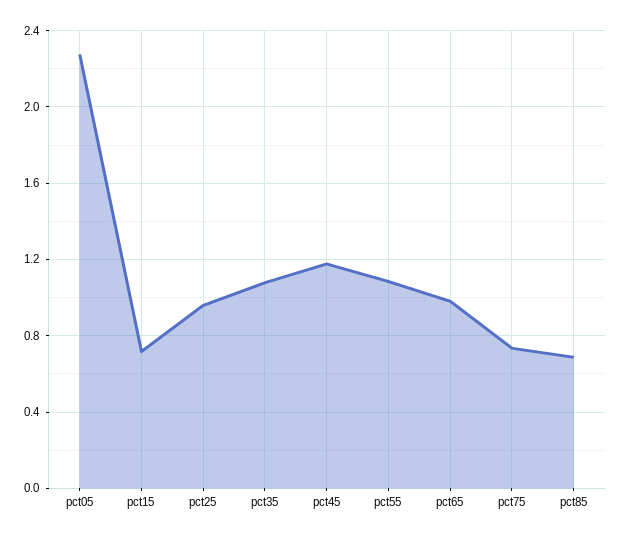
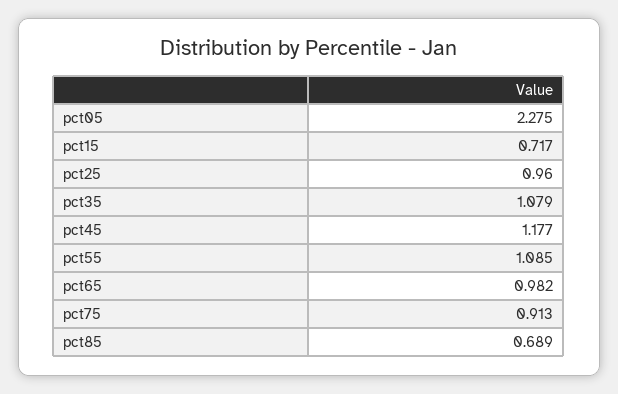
  {
    "pct05": 2.275,
    "pct15": 0.717,
    "pct25": 0.96,
    "pct35": 1.079,
    "pct45": 1.177,
    "pct55": 1.085,
    "pct65": 0.982,
-   "pct75": 0.75,
+   "pct75": 0.913,
    "pct85": 0.689
  }

